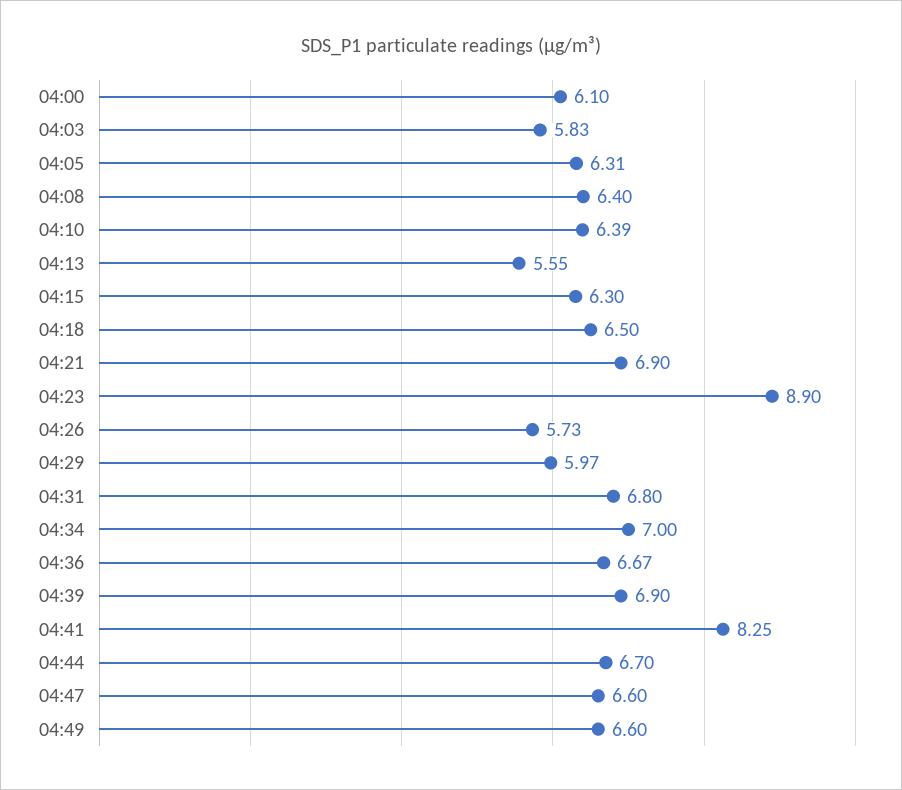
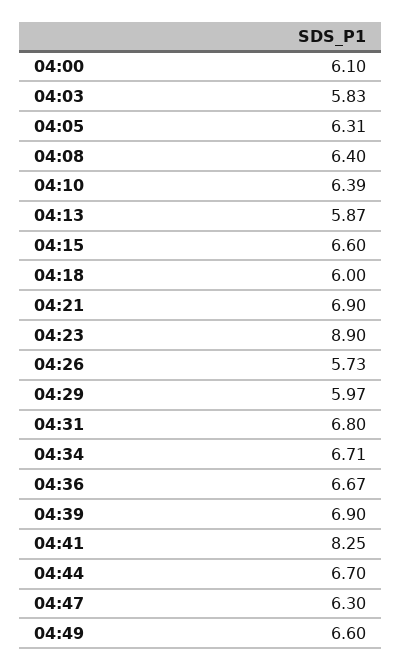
  {
    "04:00": 6.1,
    "04:03": 5.83,
    "04:05": 6.31,
    "04:08": 6.4,
    "04:10": 6.39,
-   "04:13": 5.55,
+   "04:13": 5.87,
-   "04:15": 6.3,
+   "04:15": 6.6,
-   "04:18": 6.5,
+   "04:18": 6,
    "04:21": 6.9,
    "04:23": 8.9,
    "04:26": 5.73,
    "04:29": 5.97,
    "04:31": 6.8,
-   "04:34": 7,
+   "04:34": 6.71,
    "04:36": 6.67,
    "04:39": 6.9,
    "04:41": 8.25,
    "04:44": 6.7,
-   "04:47": 6.6,
+   "04:47": 6.3,
    "04:49": 6.6
  }

